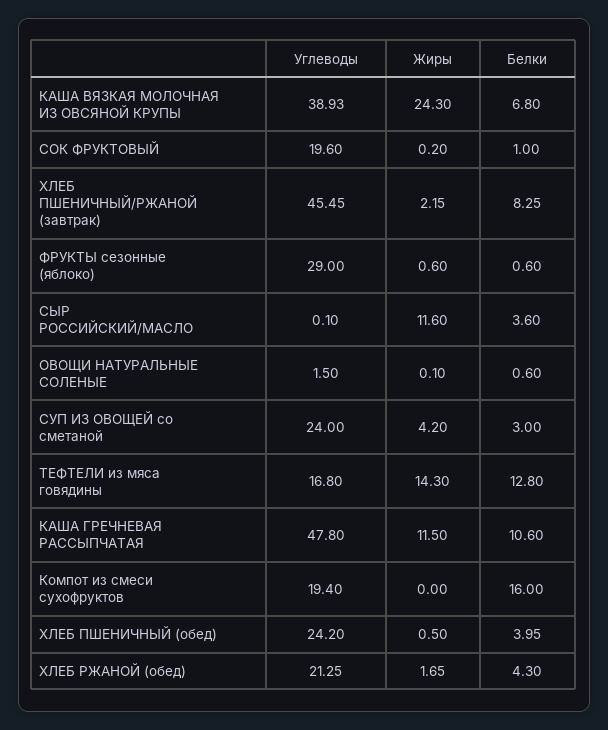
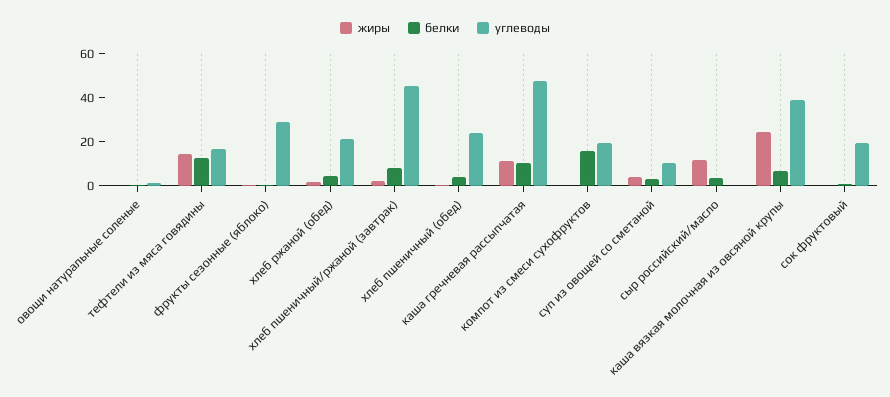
  {
    "Углеводы": {
      "КАША ВЯЗКАЯ МОЛОЧНАЯ ИЗ ОВСЯНОЙ КРУПЫ": 38.93,
      "СОК ФРУКТОВЫЙ": 19.6,
      "ХЛЕБ ПШЕНИЧНЫЙ/РЖАНОЙ (завтрак)": 45.45,
      "ФРУКТЫ сезонные (яблоко)": 29,
      "СЫР РОССИЙСКИЙ/МАСЛО": 0.1,
      "ОВОЩИ НАТУРАЛЬНЫЕ СОЛЕНЫЕ": 1.5,
-     "СУП ИЗ ОВОЩЕЙ со сметаной": 24,
+     "СУП ИЗ ОВОЩЕЙ со сметаной": 10,
      "ТЕФТЕЛИ из мяса говядины": 16.8,
      "КАША ГРЕЧНЕВАЯ РАССЫПЧАТАЯ": 47.8,
      "Компот из смеси сухофруктов": 19.4,
      "ХЛЕБ ПШЕНИЧНЫЙ (обед)": 24.2,
      "ХЛЕБ РЖАНОЙ (обед)": 21.25
    },
    "Жиры": {
      "КАША ВЯЗКАЯ МОЛОЧНАЯ ИЗ ОВСЯНОЙ КРУПЫ": 24.3,
      "СОК ФРУКТОВЫЙ": 0.2,
      "ХЛЕБ ПШЕНИЧНЫЙ/РЖАНОЙ (завтрак)": 2.15,
      "ФРУКТЫ сезонные (яблоко)": 0.6,
      "СЫР РОССИЙСКИЙ/МАСЛО": 11.6,
      "ОВОЩИ НАТУРАЛЬНЫЕ СОЛЕНЫЕ": 0.1,
      "СУП ИЗ ОВОЩЕЙ со сметаной": 4.2,
      "ТЕФТЕЛИ из мяса говядины": 14.3,
      "КАША ГРЕЧНЕВАЯ РАССЫПЧАТАЯ": 11.5,
      "Компот из смеси сухофруктов": 0,
      "ХЛЕБ ПШЕНИЧНЫЙ (обед)": 0.5,
      "ХЛЕБ РЖАНОЙ (обед)": 1.65
    },
    "Белки": {
      "КАША ВЯЗКАЯ МОЛОЧНАЯ ИЗ ОВСЯНОЙ КРУПЫ": 6.8,
      "СОК ФРУКТОВЫЙ": 1,
      "ХЛЕБ ПШЕНИЧНЫЙ/РЖАНОЙ (завтрак)": 8.25,
      "ФРУКТЫ сезонные (яблоко)": 0.6,
      "СЫР РОССИЙСКИЙ/МАСЛО": 3.6,
      "ОВОЩИ НАТУРАЛЬНЫЕ СОЛЕНЫЕ": 0.6,
      "СУП ИЗ ОВОЩЕЙ со сметаной": 3,
      "ТЕФТЕЛИ из мяса говядины": 12.8,
      "КАША ГРЕЧНЕВАЯ РАССЫПЧАТАЯ": 10.6,
      "Компот из смеси сухофруктов": 16,
      "ХЛЕБ ПШЕНИЧНЫЙ (обед)": 3.95,
      "ХЛЕБ РЖАНОЙ (обед)": 4.3
    }
  }

